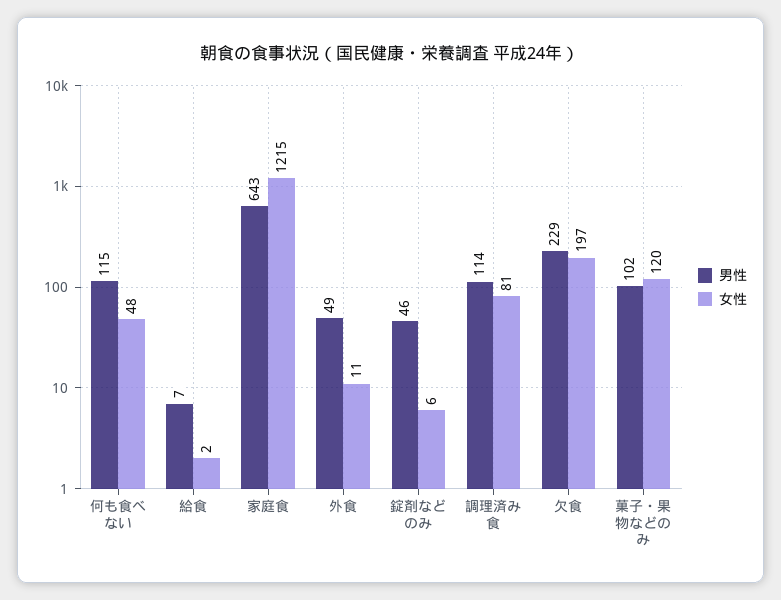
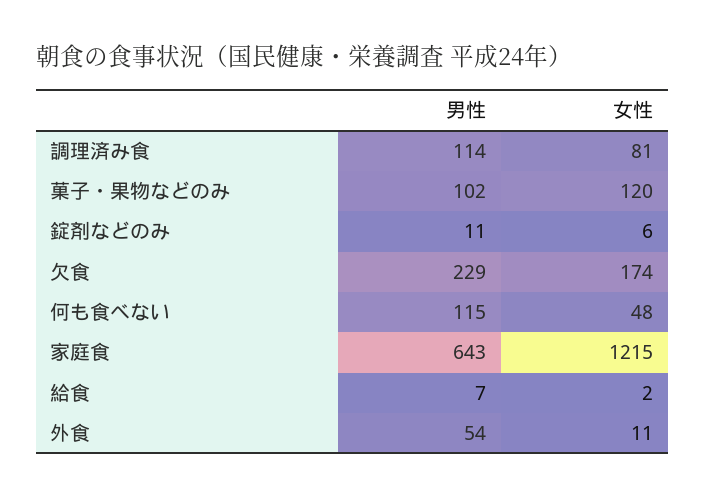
  {
    "男性": {
      "何も食べない": 115,
      "給食": 7,
      "家庭食": 643,
-     "外食": 49,
+     "外食": 54,
-     "錠剤などのみ": 46,
+     "錠剤などのみ": 11,
      "調理済み食": 114,
      "欠食": 229,
      "菓子・果物などのみ": 102
    },
    "女性": {
      "何も食べない": 48,
      "給食": 2,
      "家庭食": 1215,
      "外食": 11,
      "錠剤などのみ": 6,
      "調理済み食": 81,
-     "欠食": 197,
+     "欠食": 174,
      "菓子・果物などのみ": 120
    }
  }

